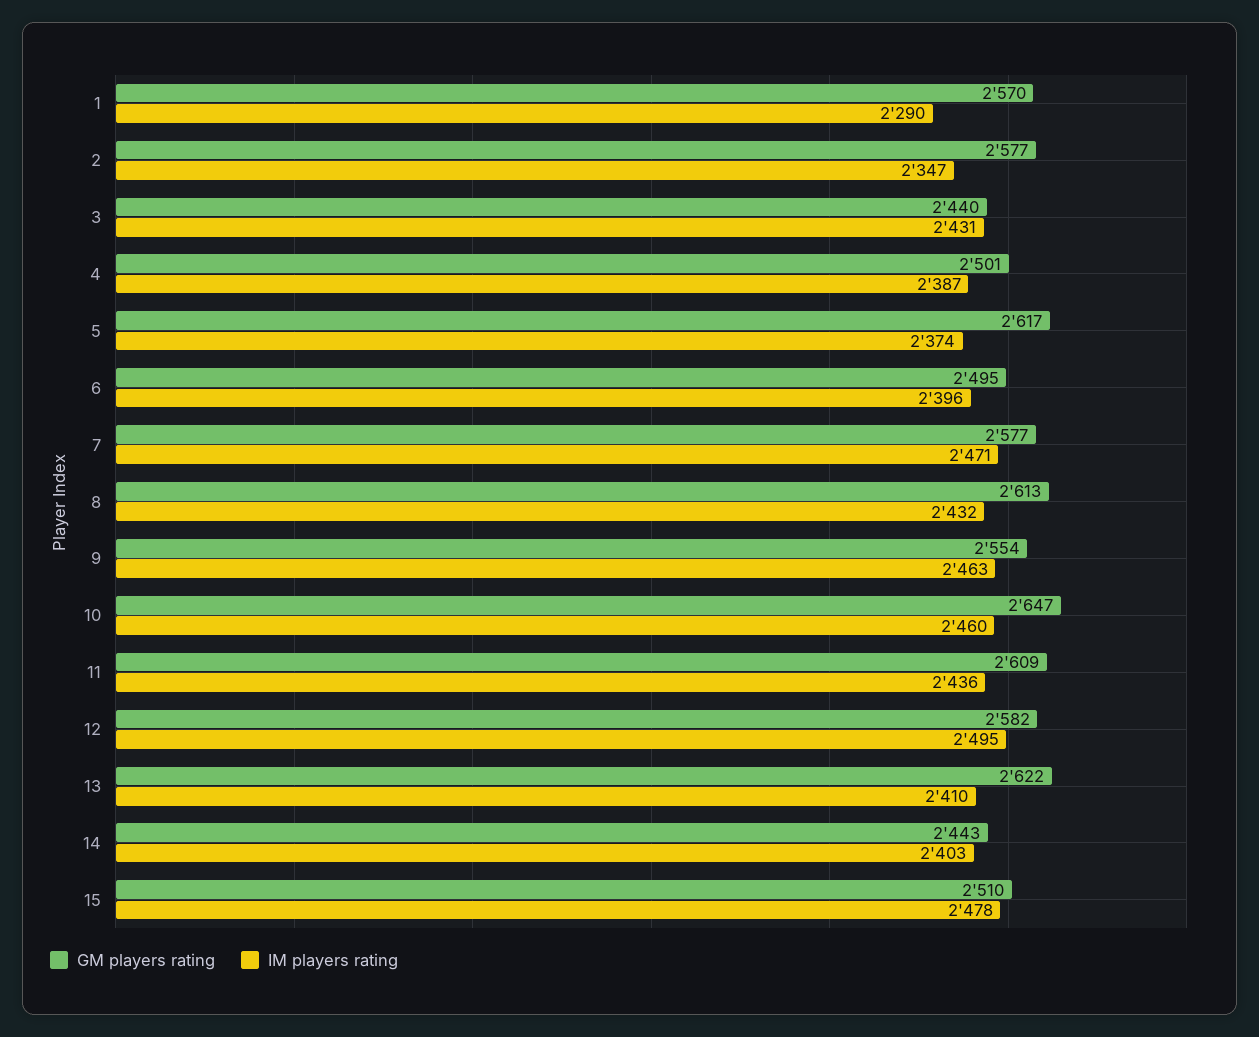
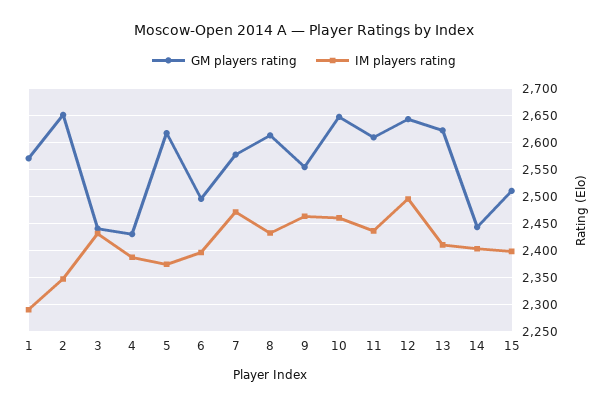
  {
    "GM players rating": {
      "1": 2570,
-     "2": 2577,
+     "2": 2650,
      "3": 2440,
-     "4": 2501,
+     "4": 2425,
      "5": 2617,
      "6": 2495,
      "7": 2577,
      "8": 2613,
      "9": 2554,
      "10": 2647,
      "11": 2609,
-     "12": 2582,
+     "12": 2650,
      "13": 2622,
      "14": 2443,
      "15": 2510
    },
    "IM players rating": {
      "1": 2290,
      "2": 2347,
      "3": 2431,
      "4": 2387,
      "5": 2374,
      "6": 2396,
      "7": 2471,
      "8": 2432,
      "9": 2463,
      "10": 2460,
      "11": 2436,
      "12": 2495,
      "13": 2410,
      "14": 2403,
-     "15": 2478
+     "15": 2400
    }
  }

